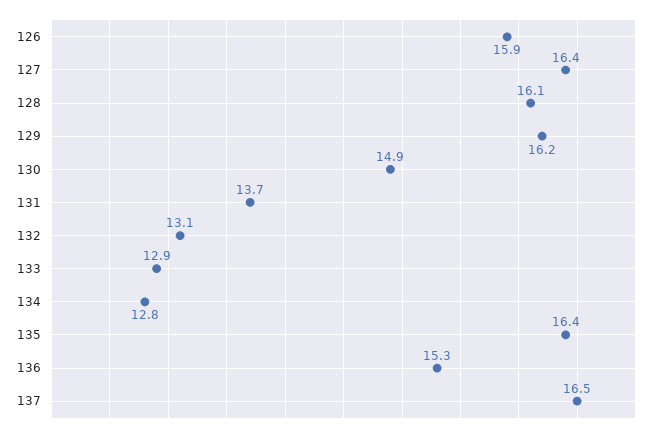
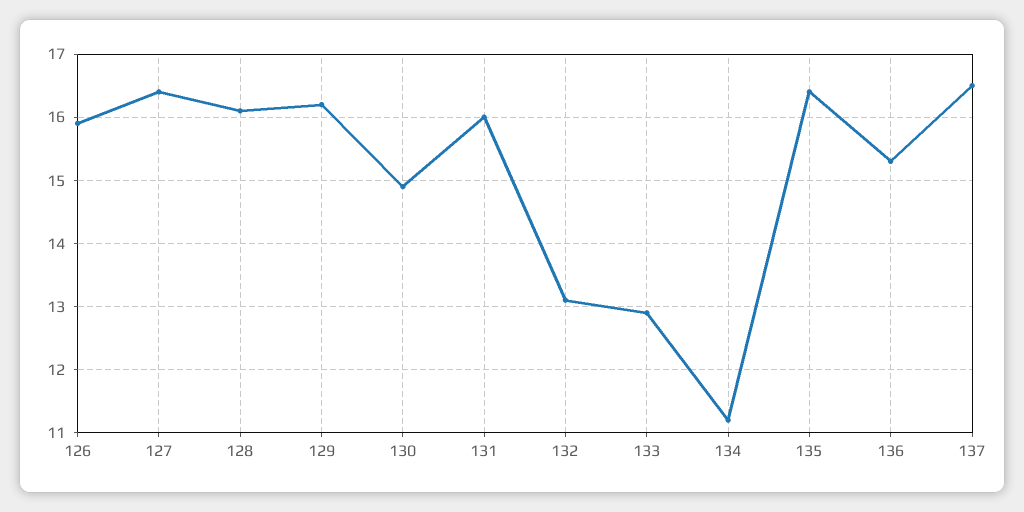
  {
    "126": 15.9,
    "127": 16.4,
    "128": 16.1,
    "129": 16.2,
    "130": 14.9,
-   "131": 13.7,
+   "131": 16,
    "132": 13.1,
    "133": 12.9,
-   "134": 12.8,
+   "134": 11.2,
    "135": 16.4,
    "136": 15.3,
    "137": 16.5
  }

